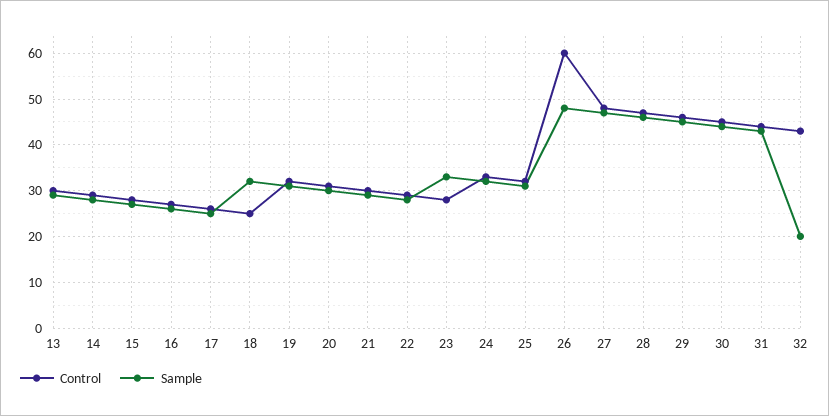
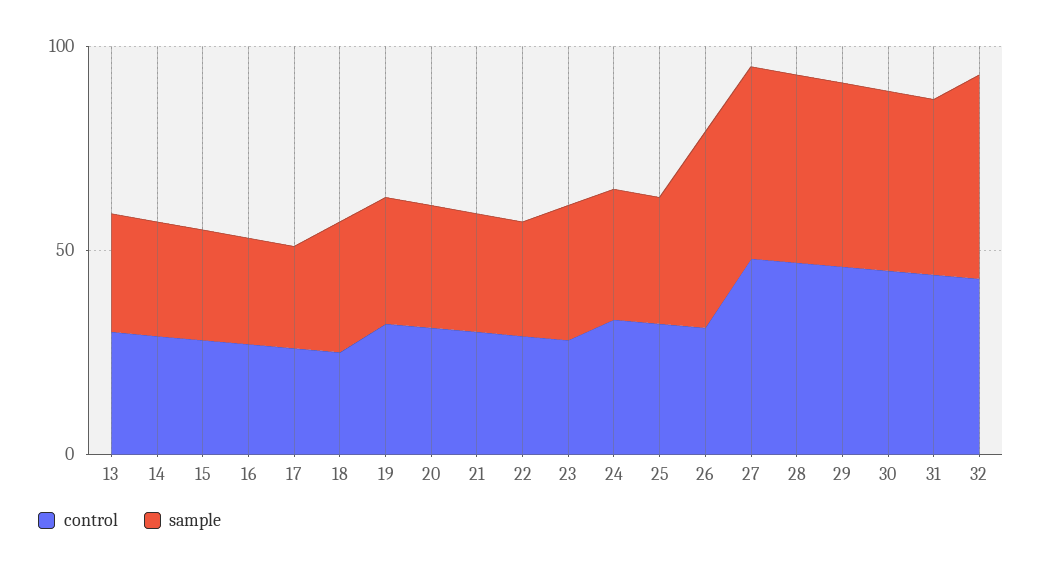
  {
    "Control": {
      "13": 30,
      "14": 30,
      "15": 30,
      "16": 25,
      "17": 25,
      "18": 25,
      "19": 30,
      "20": 30,
      "21": 30,
      "22": 30,
      "23": 30,
      "24": 35,
      "25": 30,
-     "26": 60,
+     "26": 30,
      "27": 50,
      "28": 45,
      "29": 45,
      "30": 45,
      "31": 45,
      "32": 45
    },
    "Sample": {
      "13": 30,
      "14": 30,
      "15": 25,
      "16": 25,
      "17": 25,
      "18": 30,
      "19": 30,
      "20": 30,
      "21": 30,
      "22": 30,
      "23": 35,
      "24": 30,
      "25": 30,
      "26": 50,
      "27": 45,
      "28": 45,
      "29": 45,
      "30": 45,
      "31": 45,
-     "32": 20
+     "32": 50
    }
  }

